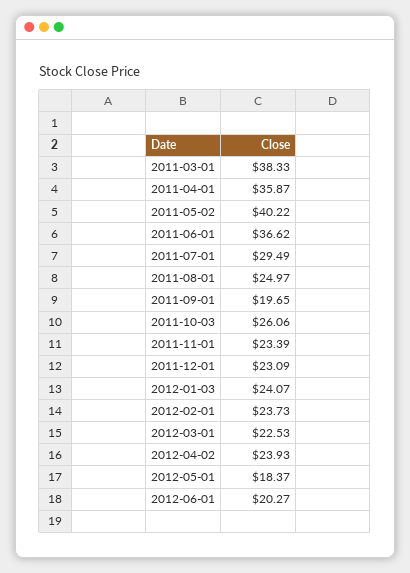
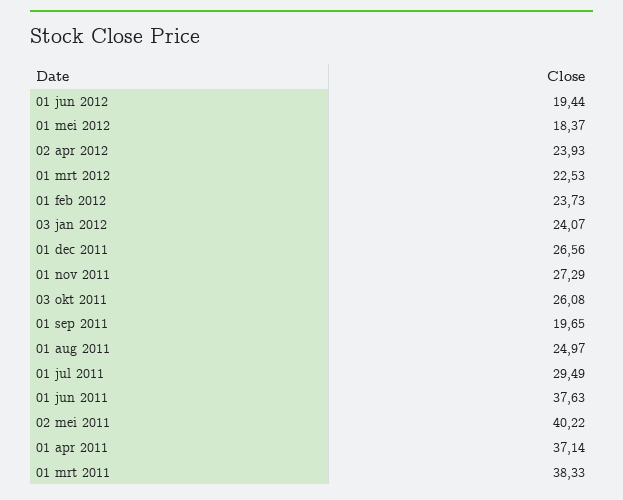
  {
    "2011-03-01": 38.33,
-   "2011-04-01": 35.87,
+   "2011-04-01": 37.14,
    "2011-05-02": 40.22,
-   "2011-06-01": 36.62,
+   "2011-06-01": 37.63,
    "2011-07-01": 29.49,
    "2011-08-01": 24.97,
    "2011-09-01": 19.65,
-   "2011-10-03": 26.06,
+   "2011-10-03": 26.08,
-   "2011-11-01": 23.39,
+   "2011-11-01": 27.29,
-   "2011-12-01": 23.09,
+   "2011-12-01": 26.56,
    "2012-01-03": 24.07,
    "2012-02-01": 23.73,
    "2012-03-01": 22.53,
    "2012-04-02": 23.93,
    "2012-05-01": 18.37,
-   "2012-06-01": 20.27
+   "2012-06-01": 19.44
  }

